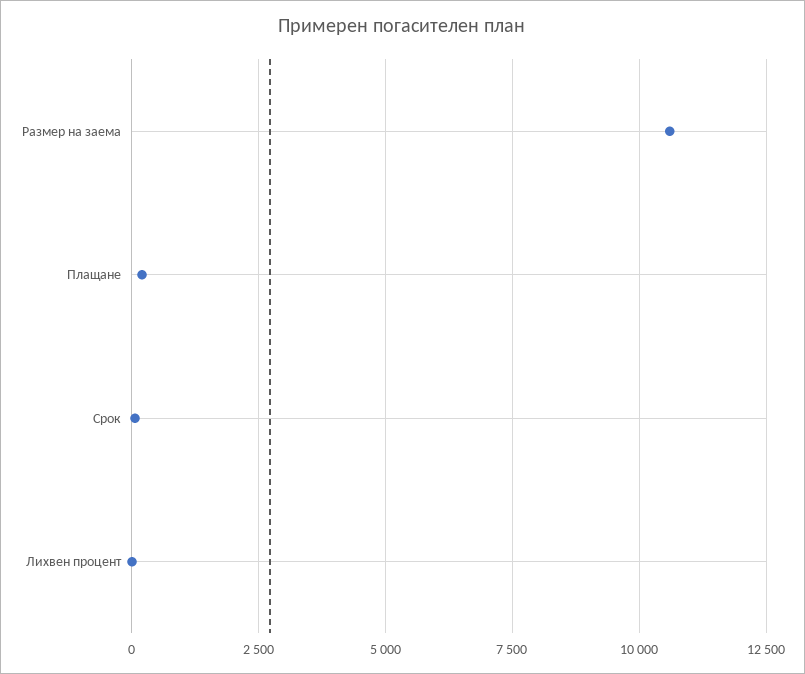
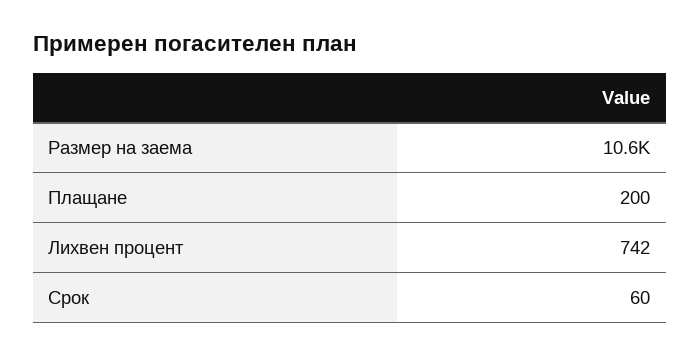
  {
    "Размер на заема": 10600,
    "Плащане": 200,
    "Срок": 60,
-   "Лихвен процент": 0
+   "Лихвен процент": 742
  }

